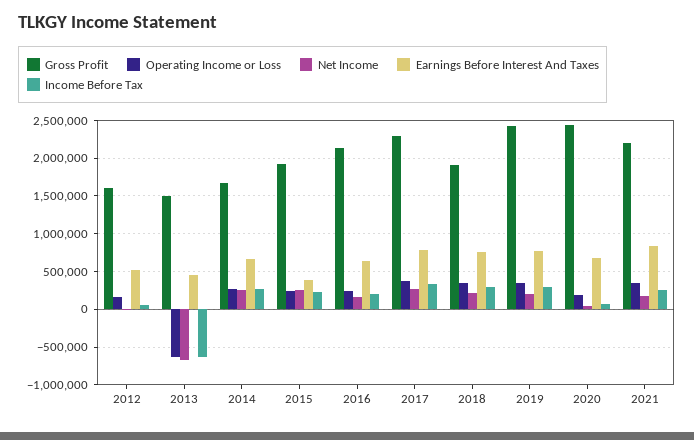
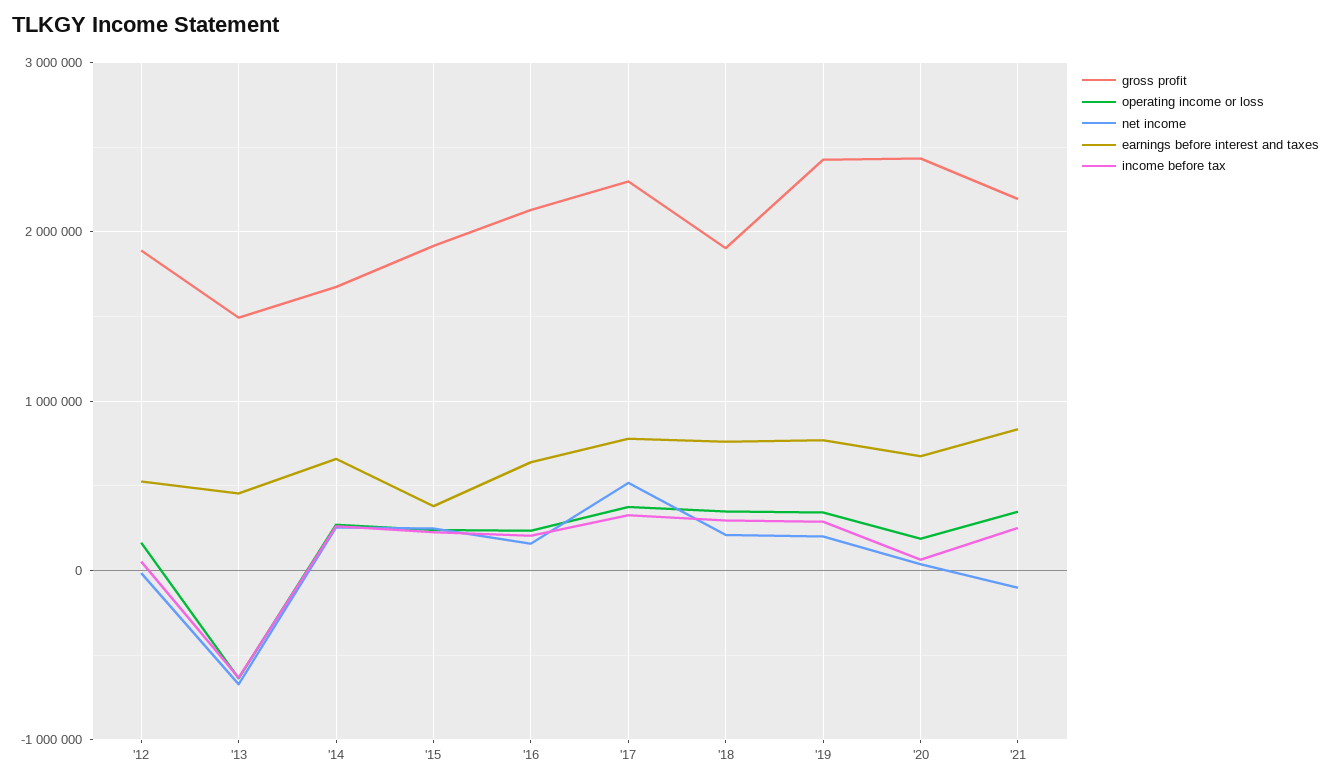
  {
    "Gross Profit": {
-     "2012": 1600000,
+     "2012": 1900000,
      "2013": 1500000,
      "2014": 1700000,
      "2015": 1900000,
      "2016": 2100000,
      "2017": 2300000,
      "2018": 1900000,
      "2019": 2400000,
      "2020": 2400000,
      "2021": 2200000
    },
    "Operating Income or Loss": {
      "2012": 200000,
      "2013": -600000,
      "2014": 300000,
      "2015": 200000,
      "2016": 200000,
      "2017": 400000,
      "2018": 300000,
      "2019": 300000,
      "2020": 200000,
      "2021": 300000
    },
    "Net Income": {
      "2012": 0,
      "2013": -700000,
      "2014": 300000,
      "2015": 200000,
      "2016": 200000,
-     "2017": 300000,
+     "2017": 500000,
      "2018": 200000,
      "2019": 200000,
      "2020": 0,
-     "2021": 200000
+     "2021": -100000
    },
    "Earnings Before Interest And Taxes": {
      "2012": 500000,
      "2013": 500000,
      "2014": 700000,
      "2015": 400000,
      "2016": 600000,
      "2017": 800000,
      "2018": 800000,
      "2019": 800000,
      "2020": 700000,
      "2021": 800000
    },
    "Income Before Tax": {
      "2012": 100000,
      "2013": -600000,
      "2014": 300000,
      "2015": 200000,
      "2016": 200000,
      "2017": 300000,
      "2018": 300000,
      "2019": 300000,
      "2020": 100000,
      "2021": 300000
    }
  }

